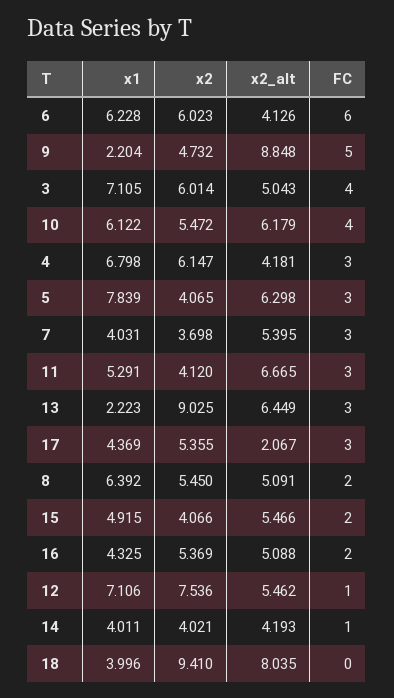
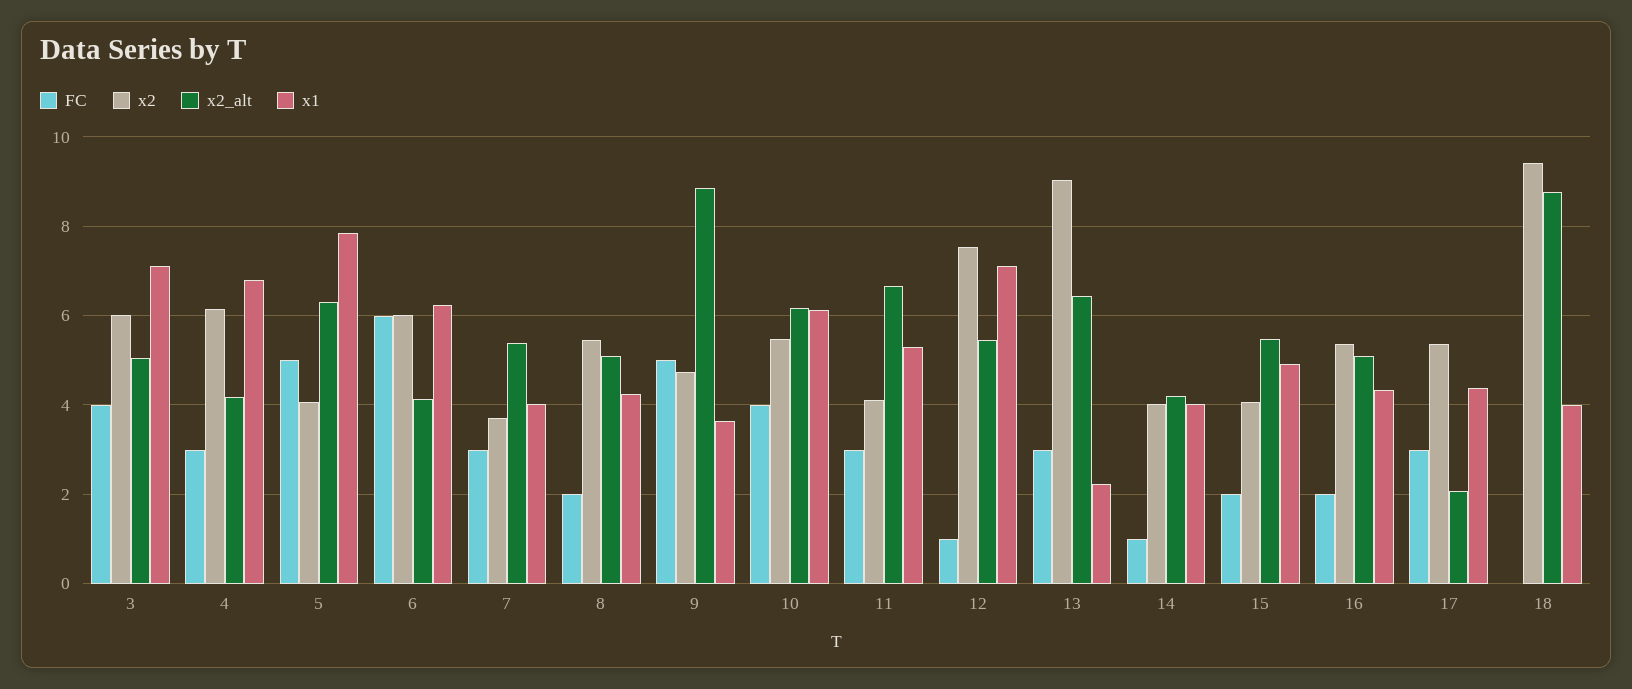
  {
    "x1": {
      "6": 6.228,
-     "9": 2.204,
+     "9": 3.6,
      "3": 7.105,
      "10": 6.122,
      "4": 6.798,
      "5": 7.839,
      "7": 4.031,
      "11": 5.291,
      "13": 2.223,
      "17": 4.369,
-     "8": 6.392,
+     "8": 4.2,
      "15": 4.915,
      "16": 4.325,
      "12": 7.106,
      "14": 4.011,
      "18": 3.996
    },
    "x2": {
      "6": 6.023,
      "9": 4.732,
      "3": 6.014,
      "10": 5.472,
      "4": 6.147,
      "5": 4.065,
      "7": 3.698,
      "11": 4.12,
      "13": 9.025,
      "17": 5.355,
      "8": 5.45,
      "15": 4.066,
      "16": 5.369,
      "12": 7.536,
      "14": 4.021,
      "18": 9.41
    },
    "x2_alt": {
      "6": 4.126,
      "9": 8.848,
      "3": 5.043,
      "10": 6.179,
      "4": 4.181,
      "5": 6.298,
      "7": 5.395,
      "11": 6.665,
      "13": 6.449,
      "17": 2.067,
      "8": 5.091,
      "15": 5.466,
      "16": 5.088,
      "12": 5.462,
      "14": 4.193,
-     "18": 8.035
+     "18": 8.8
    },
    "FC": {
      "6": 6,
      "9": 5,
      "3": 4,
      "10": 4,
      "4": 3,
-     "5": 3,
+     "5": 5,
      "7": 3,
      "11": 3,
      "13": 3,
      "17": 3,
      "8": 2,
      "15": 2,
      "16": 2,
      "12": 1,
      "14": 1,
      "18": 0
    }
  }

